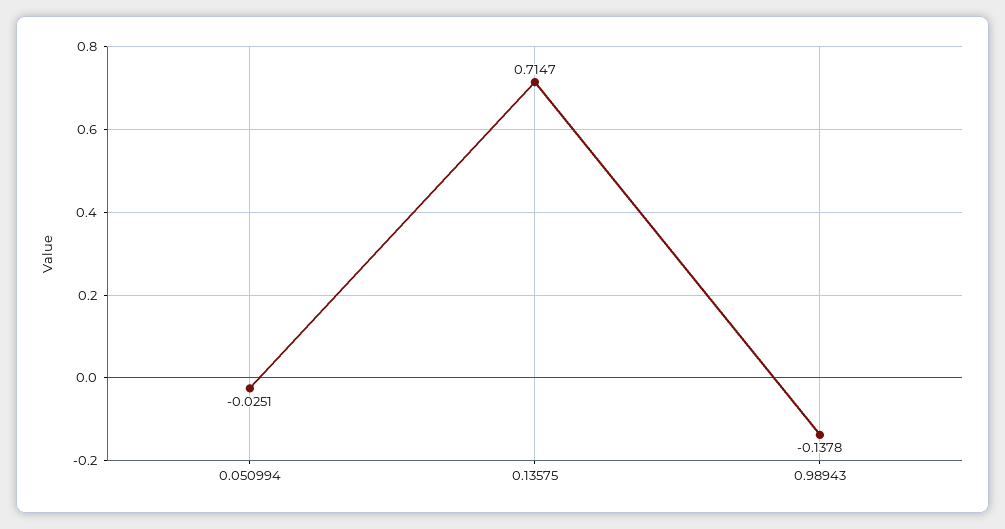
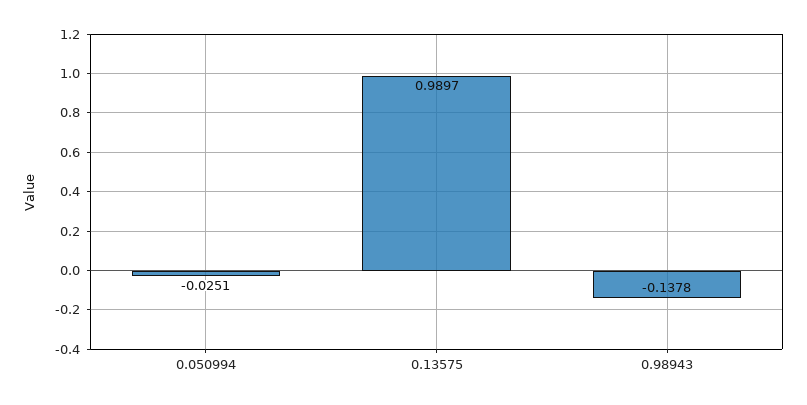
  {
    "0.050994": -0.0251,
-   "0.13575": 0.7147,
+   "0.13575": 0.9897,
    "0.98943": -0.1378
  }

